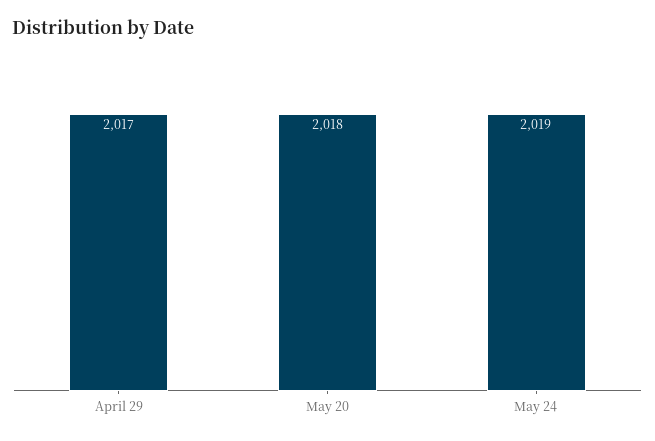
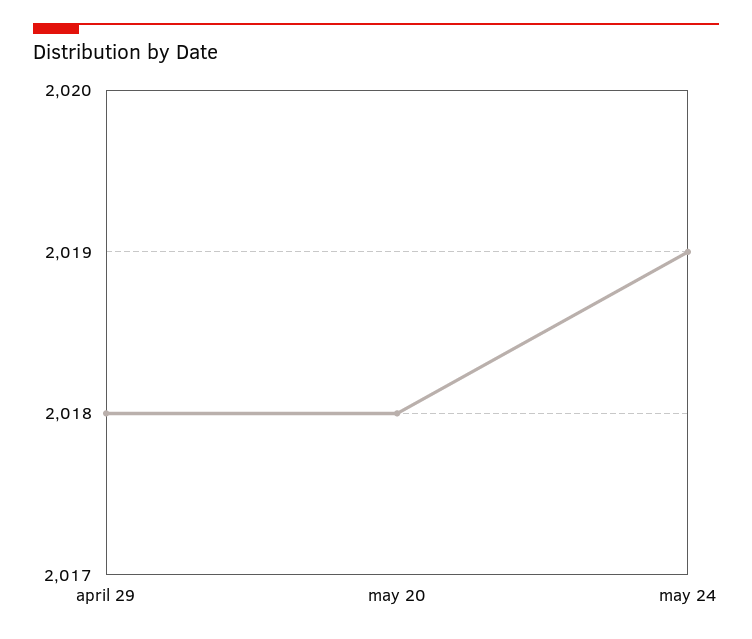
  {
-   "April 29": 2017,
+   "April 29": 2018,
    "May 20": 2018,
    "May 24": 2019
  }

